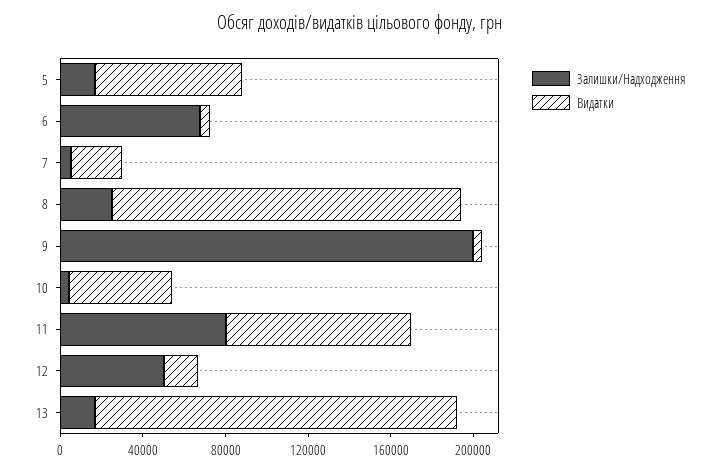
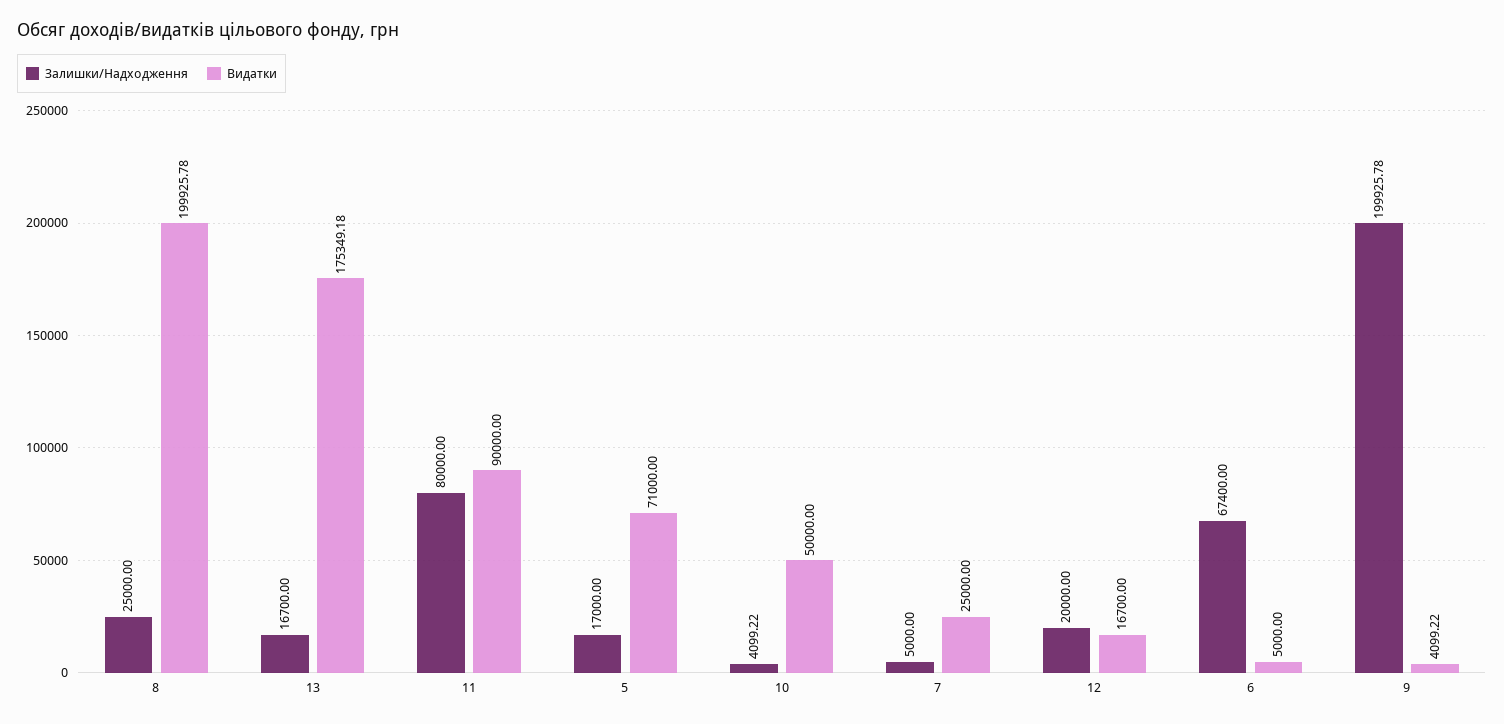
  {
    "Залишки/Надходження": {
      "5": 17000,
      "6": 67400,
      "7": 5000,
      "8": 25000,
      "9": 199925.78,
      "10": 4099.22,
      "11": 80000,
-     "12": 50000,
+     "12": 20000,
      "13": 16700
    },
    "Видатки": {
      "5": 71000,
      "6": 5000,
      "7": 25000,
-     "8": 170000,
+     "8": 199925.78,
      "9": 4099.22,
      "10": 50000,
      "11": 90000,
      "12": 16700,
      "13": 175349.18
    }
  }

